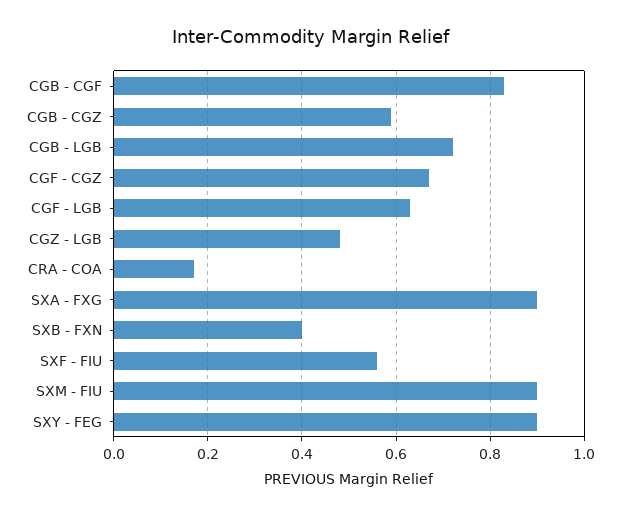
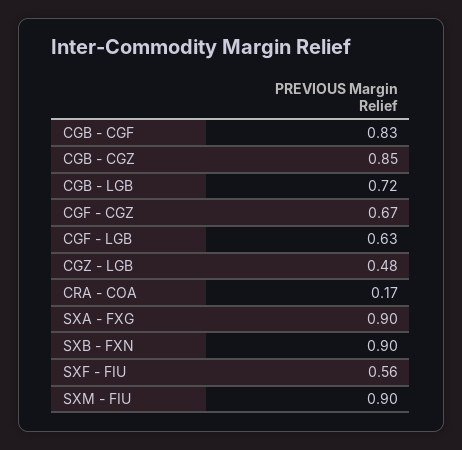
  {
    "CGB - CGF": 0.83,
-   "CGB - CGZ": 0.6,
+   "CGB - CGZ": 0.85,
    "CGB - LGB": 0.72,
    "CGF - CGZ": 0.67,
    "CGF - LGB": 0.63,
    "CGZ - LGB": 0.48,
    "CRA - COA": 0.17,
    "SXA - FXG": 0.9,
-   "SXB - FXN": 0.4,
+   "SXB - FXN": 0.9,
    "SXF - FIU": 0.56,
-   "SXM - FIU": 0.9,
+   "SXM - FIU": 0.9
-   "SXY - FEG": 0.9
  }

